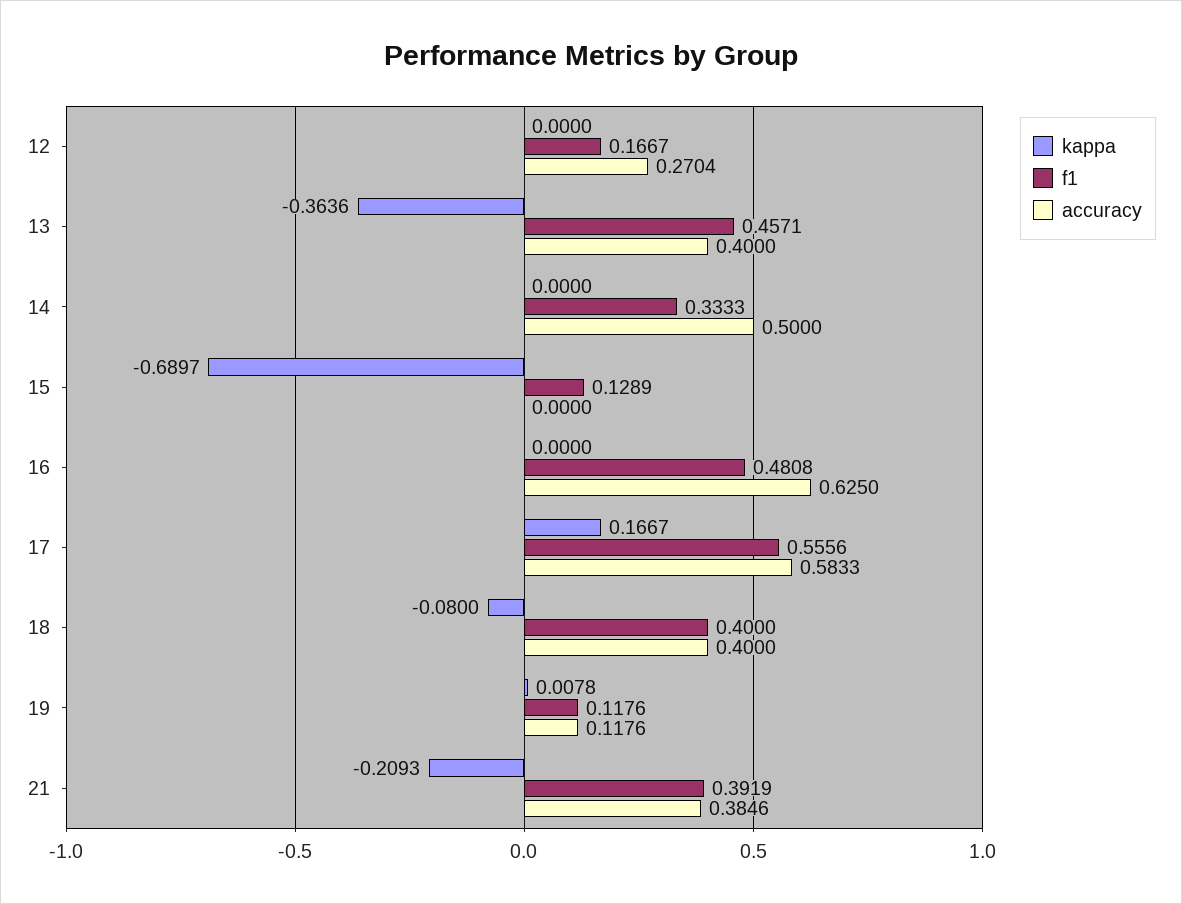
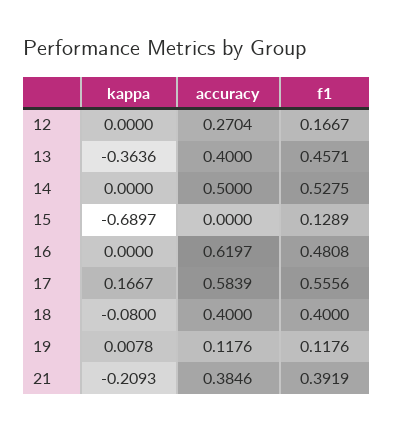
  {
    "kappa": {
      "12": 0,
      "13": -0.3636,
      "14": 0,
      "15": -0.6897,
      "16": 0,
      "17": 0.1667,
      "18": -0.08,
      "19": 0.0078,
      "21": -0.2093
    },
    "f1": {
      "12": 0.1667,
      "13": 0.4571,
-     "14": 0.3333,
+     "14": 0.5275,
      "15": 0.1289,
      "16": 0.4808,
      "17": 0.5556,
      "18": 0.4,
      "19": 0.1176,
      "21": 0.3919
    },
    "accuracy": {
      "12": 0.2704,
      "13": 0.4,
      "14": 0.5,
      "15": 0,
-     "16": 0.625,
+     "16": 0.6197,
-     "17": 0.5833,
+     "17": 0.5839,
      "18": 0.4,
      "19": 0.1176,
      "21": 0.3846
    }
  }

